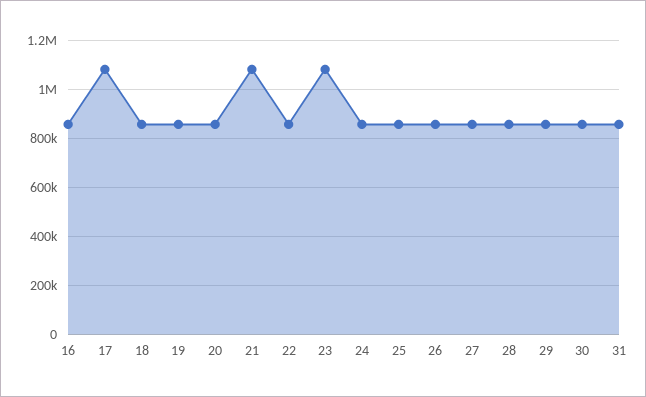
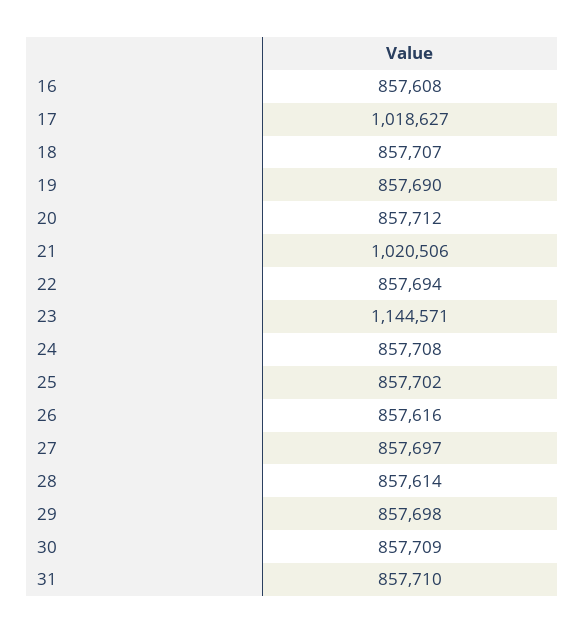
  {
    "16": 857608,
-   "17": 1075000,
+   "17": 1018627,
    "18": 857707,
    "19": 857690,
    "20": 857712,
-   "21": 1075000,
+   "21": 1020506,
    "22": 857694,
-   "23": 1075000,
+   "23": 1144571,
    "24": 857708,
    "25": 857702,
    "26": 857616,
    "27": 857697,
    "28": 857614,
    "29": 857698,
    "30": 857709,
    "31": 857710
  }

